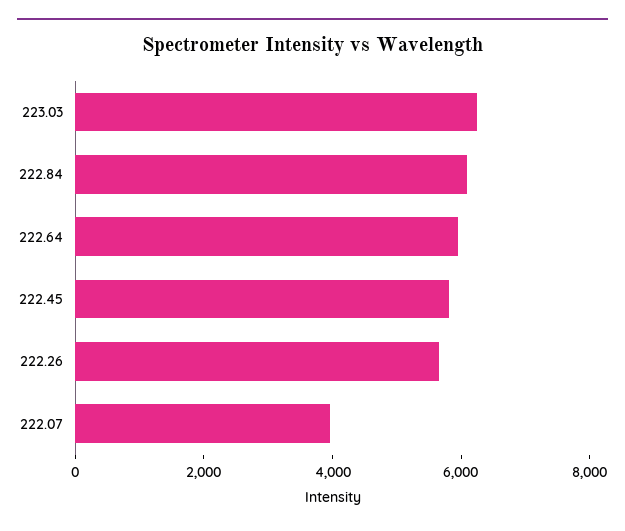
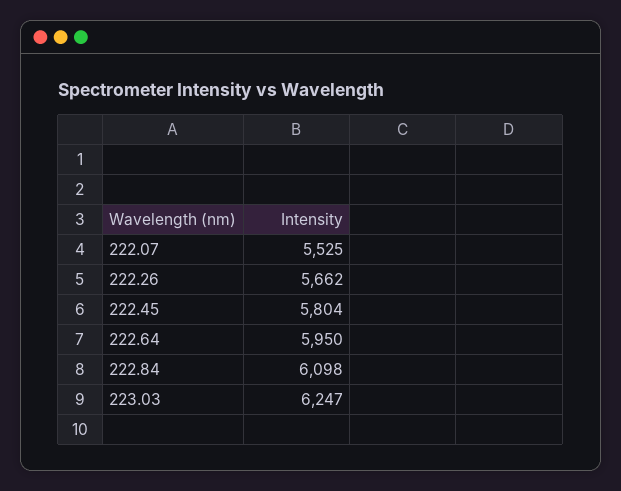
  {
    "223.03": 6247,
    "222.84": 6098,
    "222.64": 5950,
    "222.45": 5804,
    "222.26": 5662,
-   "222.07": 4000
+   "222.07": 5525
  }

